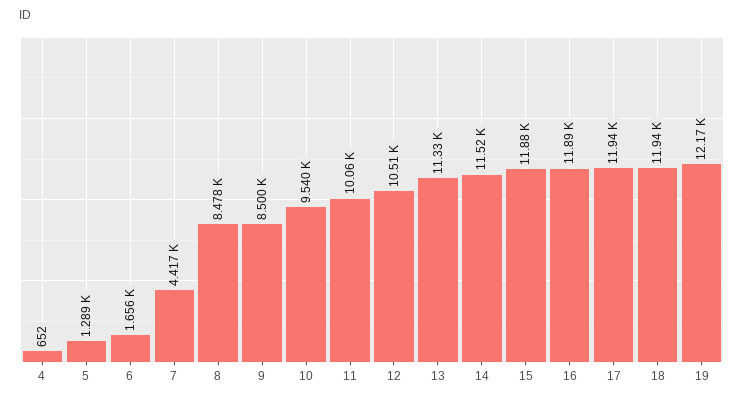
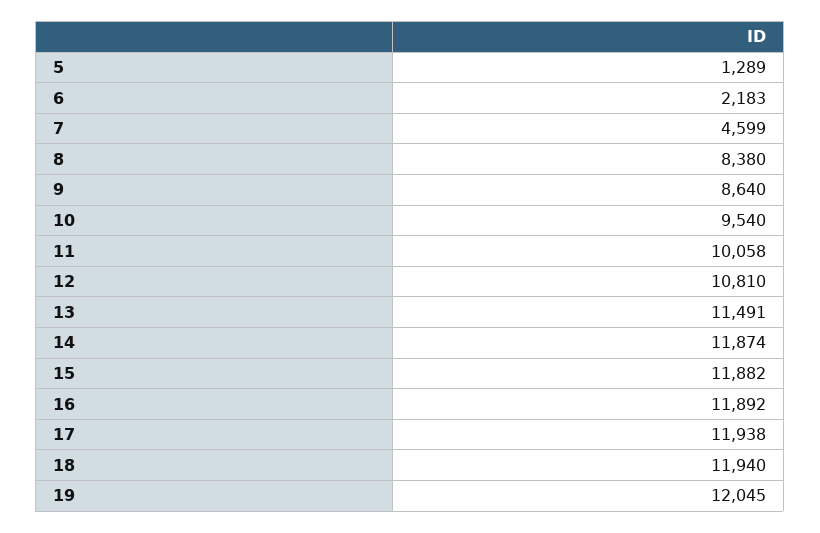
  {
-   "4": 652,
    "5": 1289,
-   "6": 1656,
+   "6": 2183,
-   "7": 4417,
+   "7": 4599,
-   "8": 8478,
+   "8": 8380,
-   "9": 8500,
+   "9": 8640,
    "10": 9540,
    "11": 10058,
-   "12": 10510,
+   "12": 10810,
-   "13": 11330,
+   "13": 11491,
-   "14": 11520,
+   "14": 11874,
    "15": 11882,
    "16": 11892,
    "17": 11938,
    "18": 11940,
-   "19": 12170
+   "19": 12045
  }

